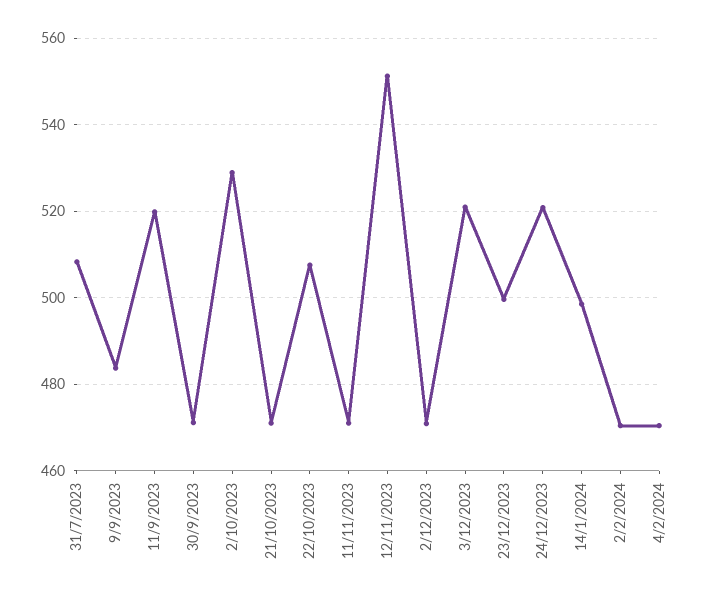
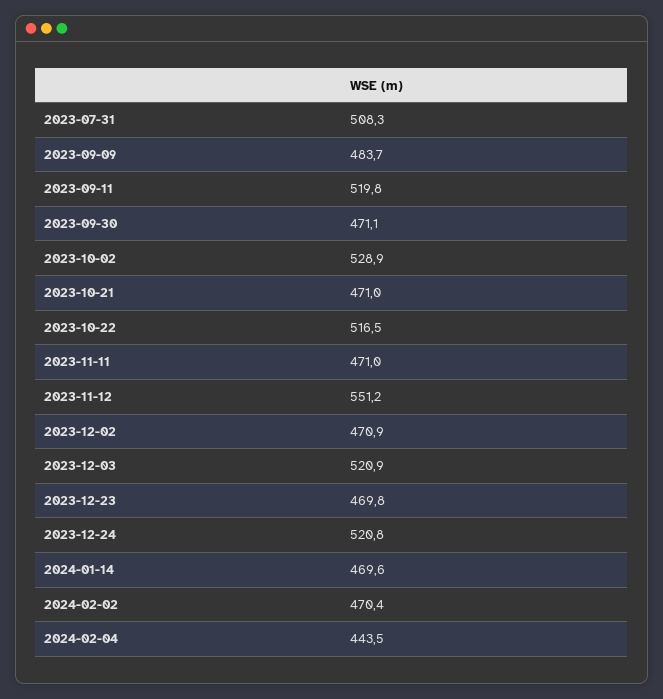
  {
    "31/7/2023": 508.3,
    "9/9/2023": 483.7,
    "11/9/2023": 519.8,
    "30/9/2023": 471.1,
    "2/10/2023": 528.9,
    "21/10/2023": 471,
-   "22/10/2023": 508,
+   "22/10/2023": 516.5,
    "11/11/2023": 471,
    "12/11/2023": 551.2,
    "2/12/2023": 470.9,
    "3/12/2023": 520.9,
-   "23/12/2023": 500,
+   "23/12/2023": 469.8,
    "24/12/2023": 520.8,
-   "14/1/2024": 498,
+   "14/1/2024": 469.6,
    "2/2/2024": 470.4,
-   "4/2/2024": 470
+   "4/2/2024": 443.5
  }

